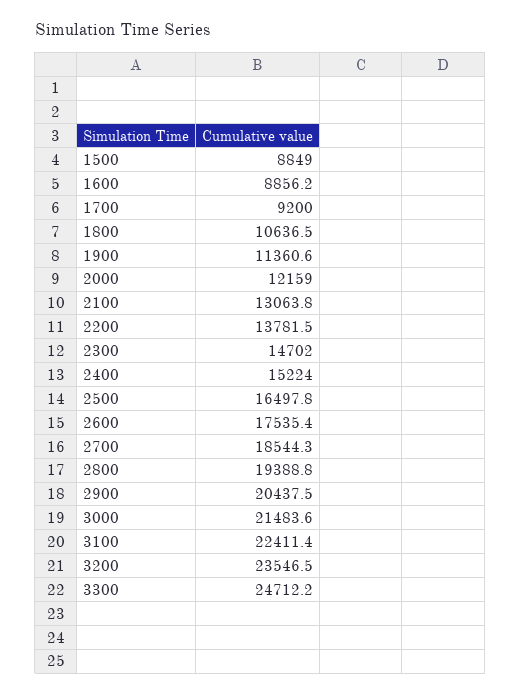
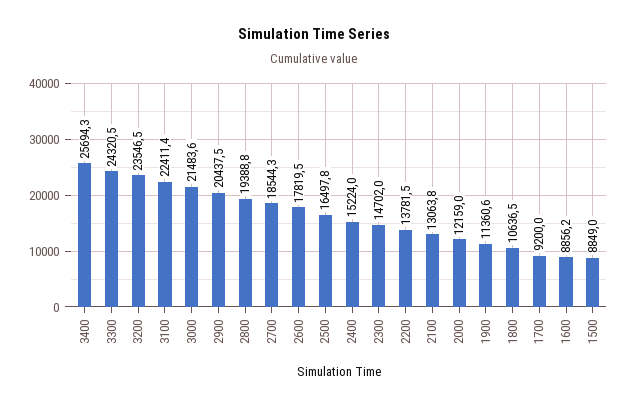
  {
    "1500": 8849,
    "1600": 8856.2,
    "1700": 9200,
    "1800": 10636.5,
    "1900": 11360.6,
    "2000": 12159,
    "2100": 13063.8,
    "2200": 13781.5,
    "2300": 14702,
    "2400": 15224,
    "2500": 16497.8,
-   "2600": 17535.4,
+   "2600": 17819.5,
    "2700": 18544.3,
    "2800": 19388.8,
    "2900": 20437.5,
    "3000": 21483.6,
    "3100": 22411.4,
    "3200": 23546.5,
-   "3300": 24712.2
+   "3300": 24320.5,
+   "3400": 25694.3
  }

